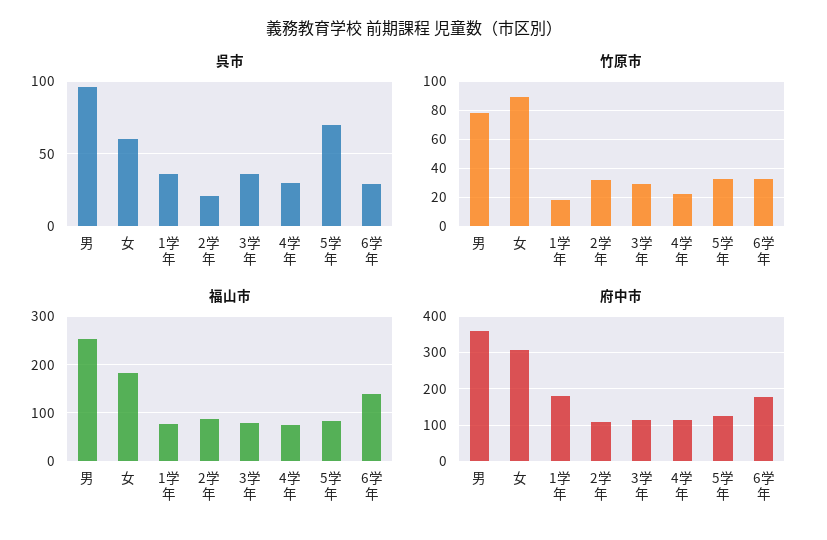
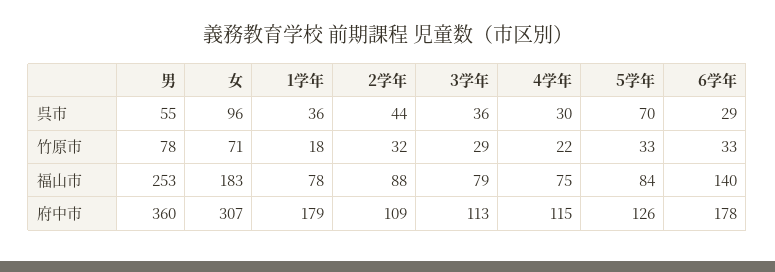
  {
    "呉市": {
-     "男": 95,
+     "男": 55,
-     "女": 60,
+     "女": 96,
      "1学年": 36,
-     "2学年": 20,
+     "2学年": 44,
      "3学年": 36,
      "4学年": 30,
      "5学年": 70,
      "6学年": 29
    },
    "竹原市": {
      "男": 78,
-     "女": 90,
+     "女": 71,
      "1学年": 18,
      "2学年": 32,
      "3学年": 29,
      "4学年": 22,
      "5学年": 33,
      "6学年": 33
    },
    "福山市": {
      "男": 253,
      "女": 183,
      "1学年": 78,
      "2学年": 88,
      "3学年": 79,
      "4学年": 75,
      "5学年": 84,
      "6学年": 140
    },
    "府中市": {
      "男": 360,
      "女": 307,
      "1学年": 179,
      "2学年": 109,
      "3学年": 113,
      "4学年": 115,
      "5学年": 126,
      "6学年": 178
    }
  }

